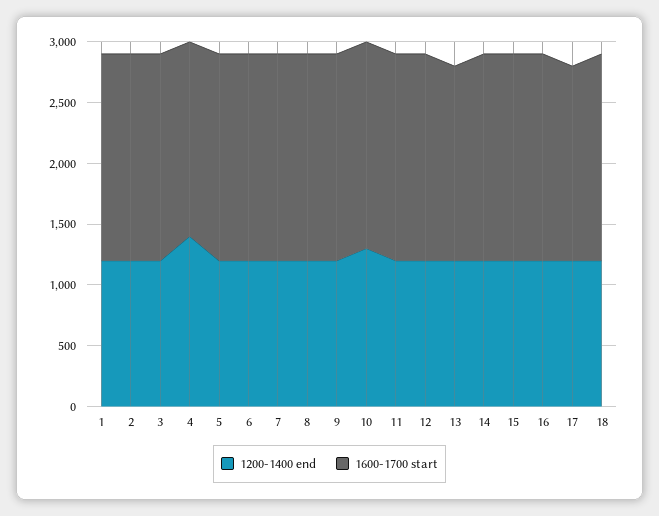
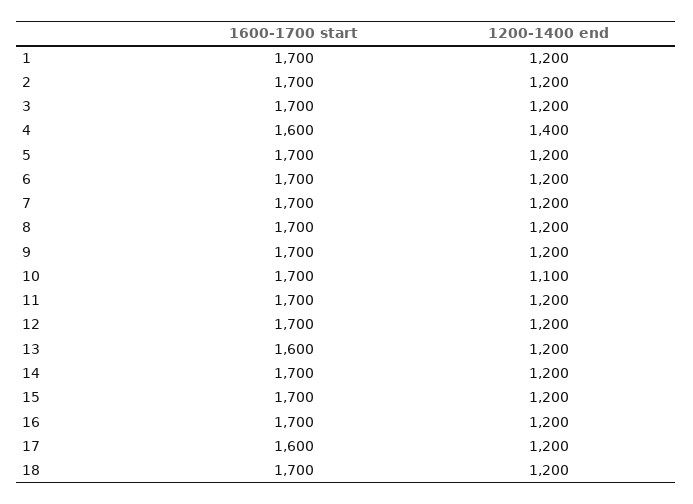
  {
    "1200-1400 end": {
      "1": 1200,
      "2": 1200,
      "3": 1200,
      "4": 1400,
      "5": 1200,
      "6": 1200,
      "7": 1200,
      "8": 1200,
      "9": 1200,
-     "10": 1300,
+     "10": 1100,
      "11": 1200,
      "12": 1200,
      "13": 1200,
      "14": 1200,
      "15": 1200,
      "16": 1200,
      "17": 1200,
      "18": 1200
    },
    "1600-1700 start": {
      "1": 1700,
      "2": 1700,
      "3": 1700,
      "4": 1600,
      "5": 1700,
      "6": 1700,
      "7": 1700,
      "8": 1700,
      "9": 1700,
      "10": 1700,
      "11": 1700,
      "12": 1700,
      "13": 1600,
      "14": 1700,
      "15": 1700,
      "16": 1700,
      "17": 1600,
      "18": 1700
    }
  }

